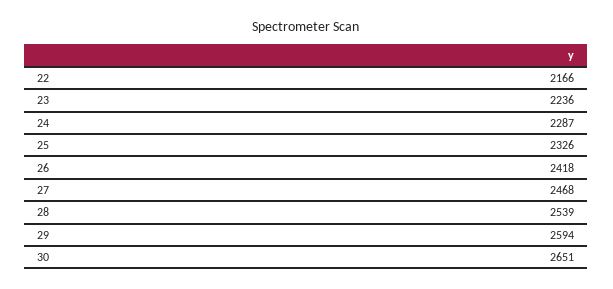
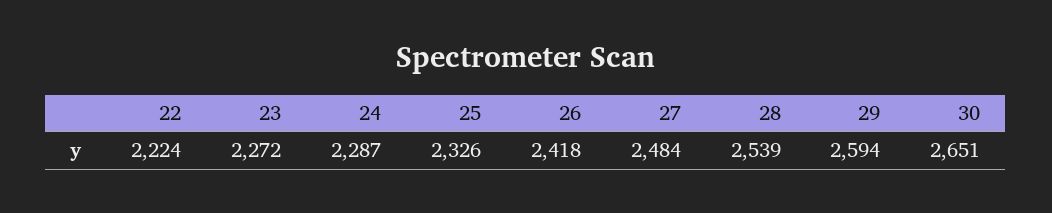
  {
-   "22": 2166,
+   "22": 2224,
-   "23": 2236,
+   "23": 2272,
    "24": 2287,
    "25": 2326,
    "26": 2418,
-   "27": 2468,
+   "27": 2484,
    "28": 2539,
    "29": 2594,
    "30": 2651
  }

